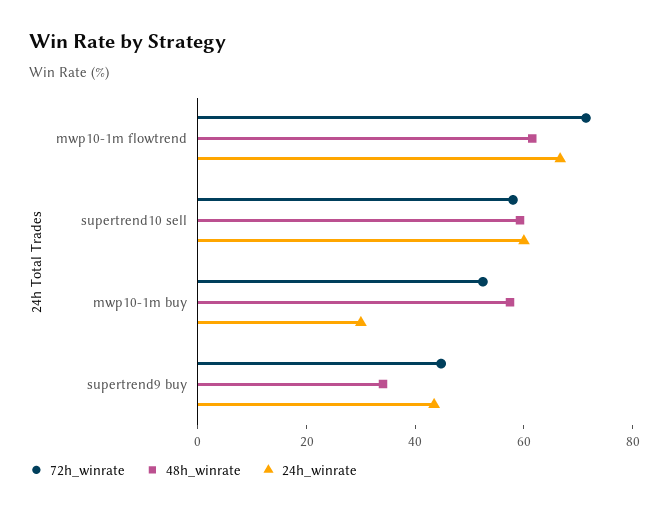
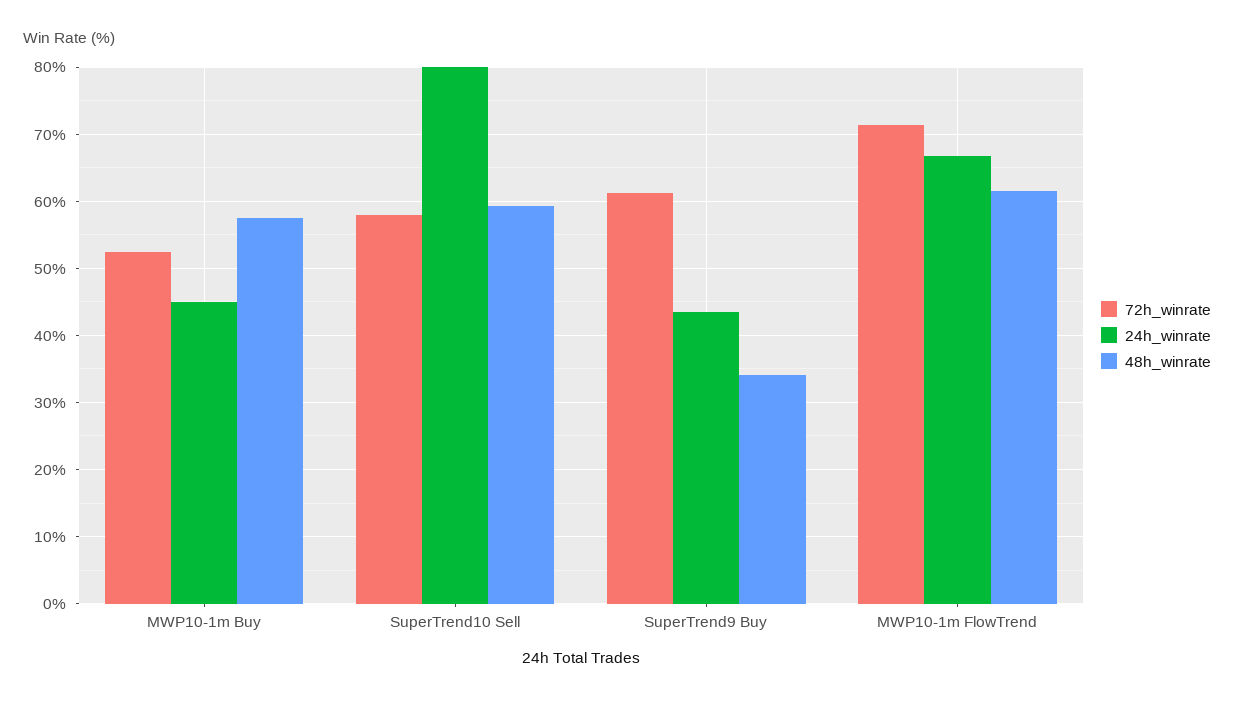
  {
    "72h_winrate": {
      "mwp10-1m flowtrend": 71,
      "supertrend10 sell": 58,
      "mwp10-1m buy": 52,
-     "supertrend9 buy": 45
+     "supertrend9 buy": 61
    },
    "48h_winrate": {
      "mwp10-1m flowtrend": 62,
      "supertrend10 sell": 59,
      "mwp10-1m buy": 57,
      "supertrend9 buy": 34
    },
    "24h_winrate": {
      "mwp10-1m flowtrend": 67,
-     "supertrend10 sell": 60,
+     "supertrend10 sell": 80,
-     "mwp10-1m buy": 30,
+     "mwp10-1m buy": 45,
      "supertrend9 buy": 43
    }
  }

